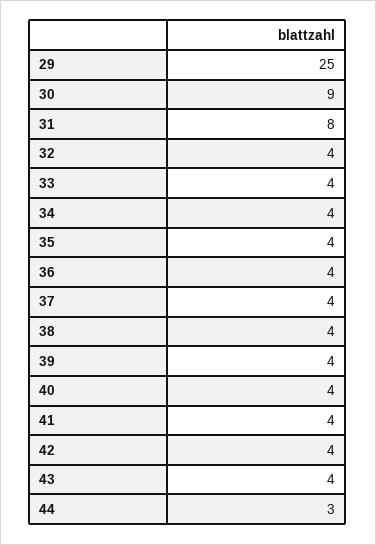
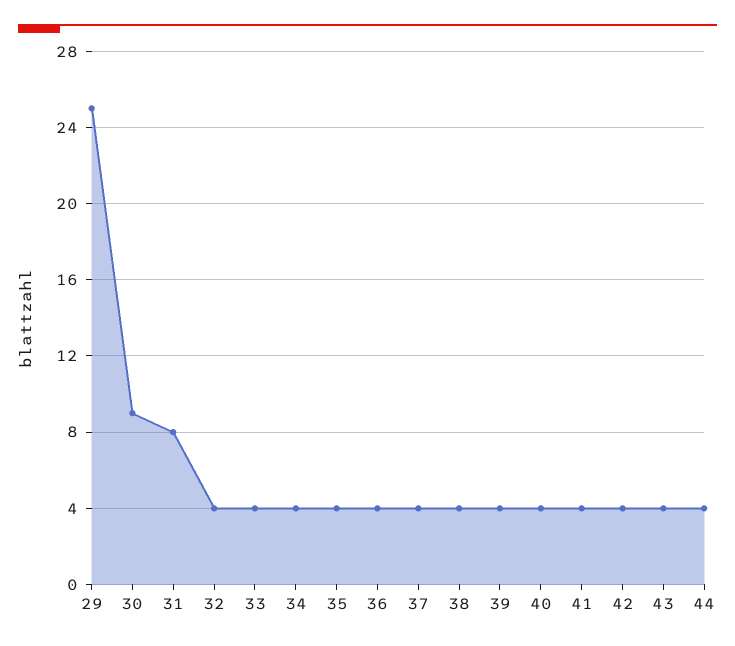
  {
    "29": 25,
    "30": 9,
    "31": 8,
    "32": 4,
    "33": 4,
    "34": 4,
    "35": 4,
    "36": 4,
    "37": 4,
    "38": 4,
    "39": 4,
    "40": 4,
    "41": 4,
    "42": 4,
    "43": 4,
-   "44": 3
+   "44": 4
  }

